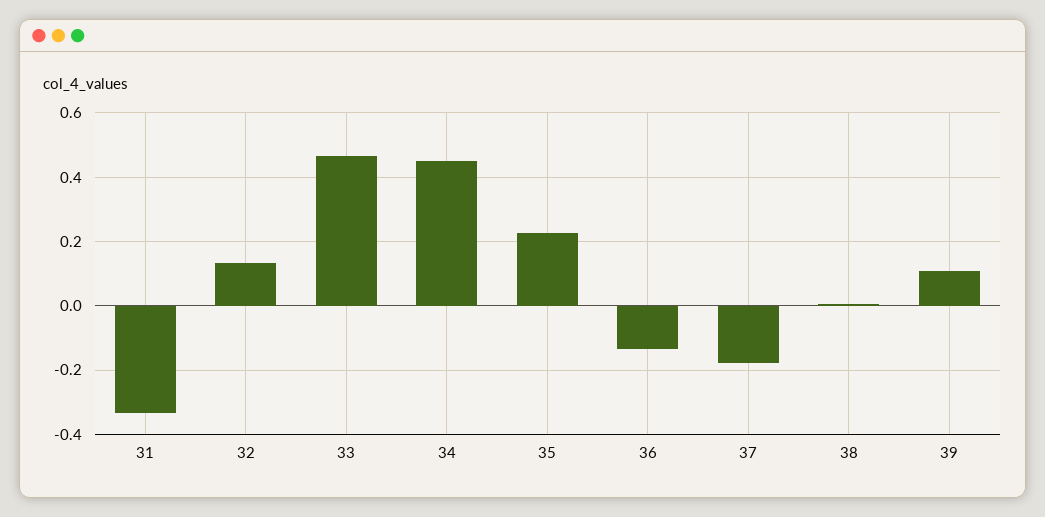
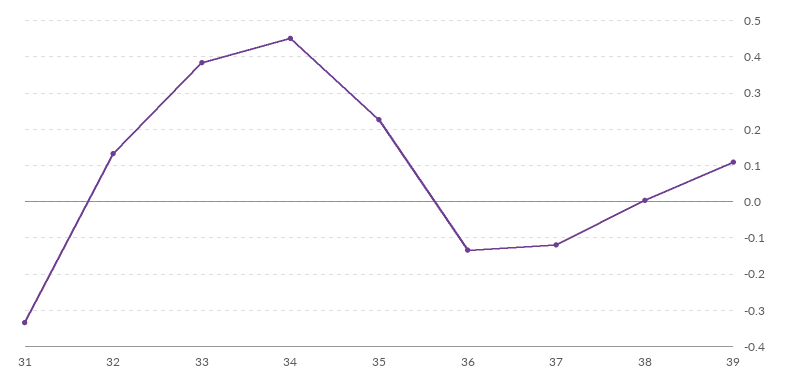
  {
    "31": -0.34,
    "32": 0.14,
-   "33": 0.46,
+   "33": 0.38,
    "34": 0.46,
    "35": 0.22,
    "36": -0.14,
-   "37": -0.18,
+   "37": -0.12,
    "38": 0,
    "39": 0.1
  }

